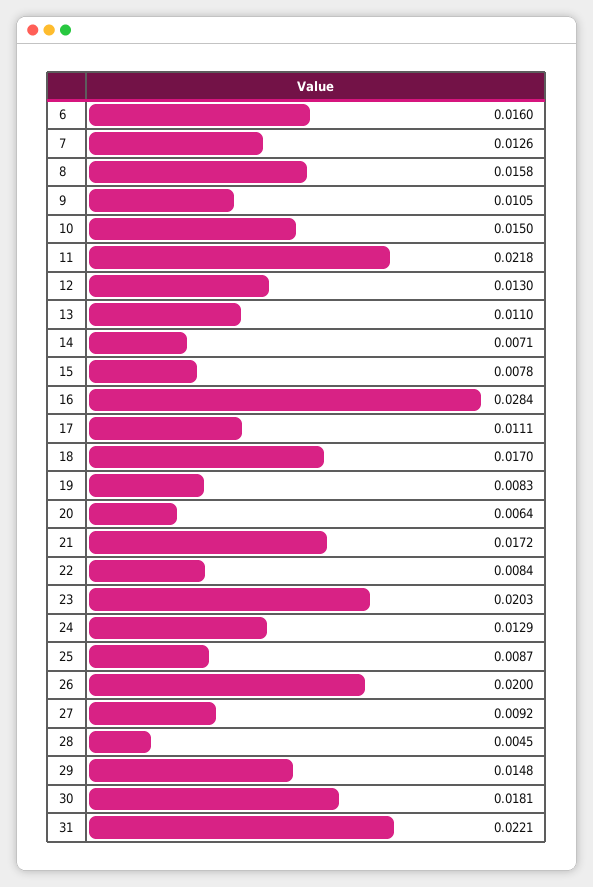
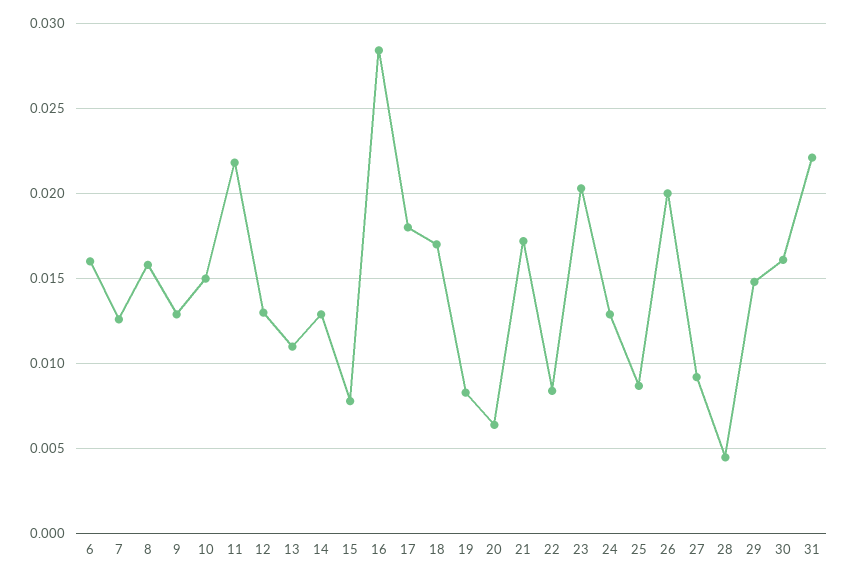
  {
    "6": 0.016,
    "7": 0.0126,
    "8": 0.0158,
-   "9": 0.0105,
+   "9": 0.013,
    "10": 0.015,
    "11": 0.0218,
    "12": 0.013,
    "13": 0.011,
-   "14": 0.0071,
+   "14": 0.013,
    "15": 0.0078,
    "16": 0.0284,
-   "17": 0.0111,
+   "17": 0.018,
    "18": 0.017,
    "19": 0.0083,
    "20": 0.0064,
    "21": 0.0172,
    "22": 0.0084,
    "23": 0.0203,
    "24": 0.0129,
    "25": 0.0087,
    "26": 0.02,
    "27": 0.0092,
    "28": 0.0045,
    "29": 0.0148,
-   "30": 0.0181,
+   "30": 0.016,
    "31": 0.0221
  }

